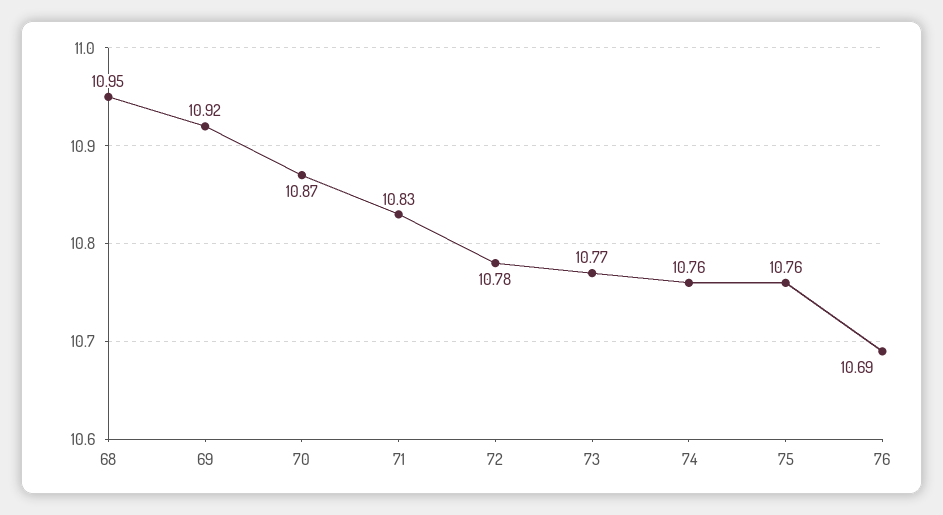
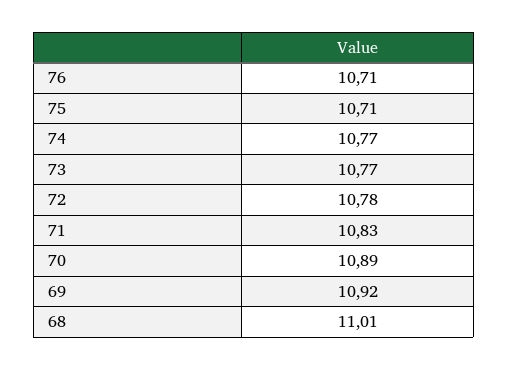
  {
-   "68": 10.95,
+   "68": 11.01,
    "69": 10.92,
-   "70": 10.87,
+   "70": 10.89,
    "71": 10.83,
    "72": 10.78,
    "73": 10.77,
-   "74": 10.76,
+   "74": 10.77,
-   "75": 10.76,
+   "75": 10.71,
-   "76": 10.69
+   "76": 10.71
  }

